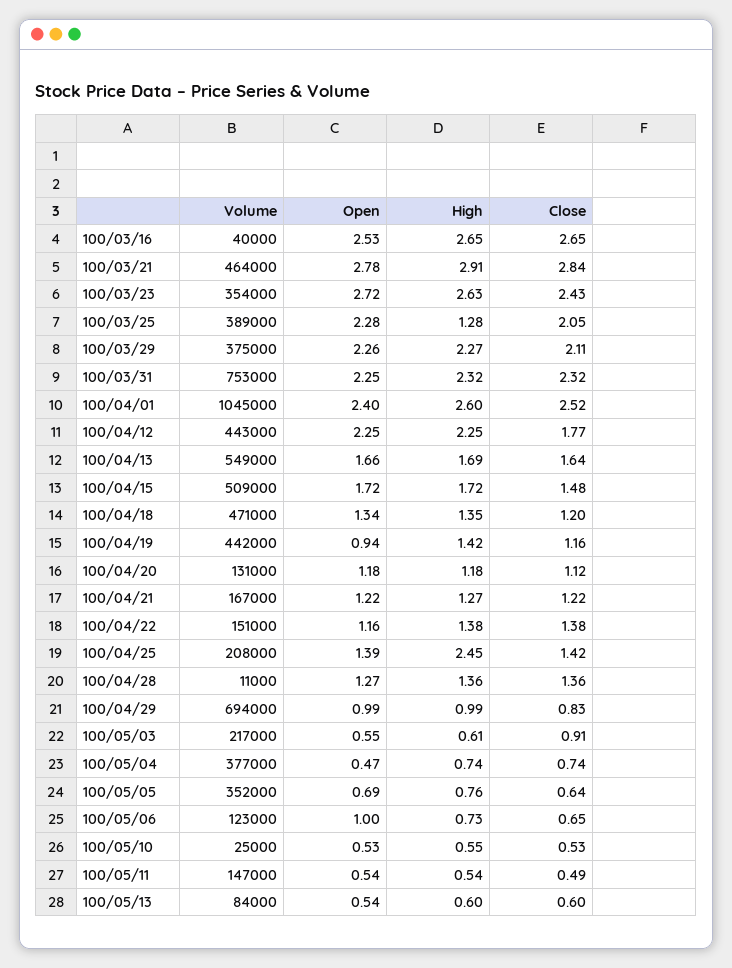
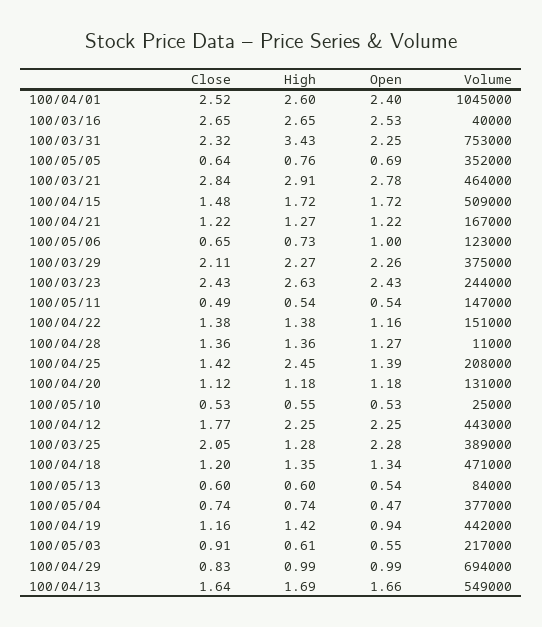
  {
    "Volume": {
      "100/03/16": 40000,
      "100/03/21": 464000,
-     "100/03/23": 354000,
+     "100/03/23": 244000,
      "100/03/25": 389000,
      "100/03/29": 375000,
      "100/03/31": 753000,
      "100/04/01": 1045000,
      "100/04/12": 443000,
      "100/04/13": 549000,
      "100/04/15": 509000,
      "100/04/18": 471000,
      "100/04/19": 442000,
      "100/04/20": 131000,
      "100/04/21": 167000,
      "100/04/22": 151000,
      "100/04/25": 208000,
      "100/04/28": 11000,
      "100/04/29": 694000,
      "100/05/03": 217000,
      "100/05/04": 377000,
      "100/05/05": 352000,
      "100/05/06": 123000,
      "100/05/10": 25000,
      "100/05/11": 147000,
      "100/05/13": 84000
    },
    "Open": {
      "100/03/16": 2.53,
      "100/03/21": 2.78,
-     "100/03/23": 2.72,
+     "100/03/23": 2.43,
      "100/03/25": 2.28,
      "100/03/29": 2.26,
      "100/03/31": 2.25,
      "100/04/01": 2.4,
      "100/04/12": 2.25,
      "100/04/13": 1.66,
      "100/04/15": 1.72,
      "100/04/18": 1.34,
      "100/04/19": 0.94,
      "100/04/20": 1.18,
      "100/04/21": 1.22,
      "100/04/22": 1.16,
      "100/04/25": 1.39,
      "100/04/28": 1.27,
      "100/04/29": 0.99,
      "100/05/03": 0.55,
      "100/05/04": 0.47,
      "100/05/05": 0.69,
      "100/05/06": 1,
      "100/05/10": 0.53,
      "100/05/11": 0.54,
      "100/05/13": 0.54
    },
    "High": {
      "100/03/16": 2.65,
      "100/03/21": 2.91,
      "100/03/23": 2.63,
      "100/03/25": 1.28,
      "100/03/29": 2.27,
-     "100/03/31": 2.32,
+     "100/03/31": 3.43,
      "100/04/01": 2.6,
      "100/04/12": 2.25,
      "100/04/13": 1.69,
      "100/04/15": 1.72,
      "100/04/18": 1.35,
      "100/04/19": 1.42,
      "100/04/20": 1.18,
      "100/04/21": 1.27,
      "100/04/22": 1.38,
      "100/04/25": 2.45,
      "100/04/28": 1.36,
      "100/04/29": 0.99,
      "100/05/03": 0.61,
      "100/05/04": 0.74,
      "100/05/05": 0.76,
      "100/05/06": 0.73,
      "100/05/10": 0.55,
      "100/05/11": 0.54,
      "100/05/13": 0.6
    },
    "Close": {
      "100/03/16": 2.65,
      "100/03/21": 2.84,
      "100/03/23": 2.43,
      "100/03/25": 2.05,
      "100/03/29": 2.11,
      "100/03/31": 2.32,
      "100/04/01": 2.52,
      "100/04/12": 1.77,
      "100/04/13": 1.64,
      "100/04/15": 1.48,
      "100/04/18": 1.2,
      "100/04/19": 1.16,
      "100/04/20": 1.12,
      "100/04/21": 1.22,
      "100/04/22": 1.38,
      "100/04/25": 1.42,
      "100/04/28": 1.36,
      "100/04/29": 0.83,
      "100/05/03": 0.91,
      "100/05/04": 0.74,
      "100/05/05": 0.64,
      "100/05/06": 0.65,
      "100/05/10": 0.53,
      "100/05/11": 0.49,
      "100/05/13": 0.6
    }
  }

